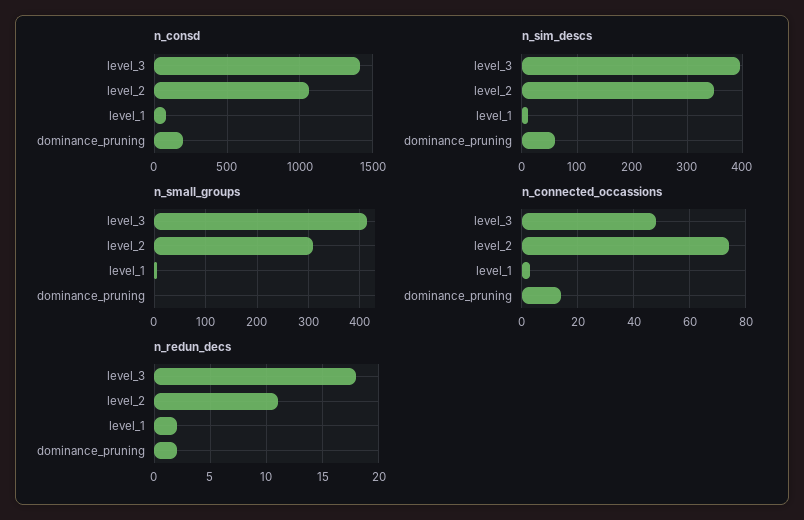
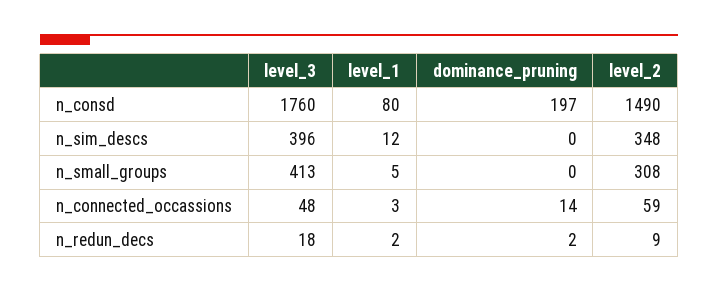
  {
    "n_consd": {
-     "level_3": 1400,
+     "level_3": 1760,
-     "level_2": 1050,
+     "level_2": 1490,
      "level_1": 80,
      "dominance_pruning": 197
    },
    "n_sim_descs": {
      "level_3": 396,
      "level_2": 348,
      "level_1": 12,
-     "dominance_pruning": 60
+     "dominance_pruning": 0
    },
    "n_small_groups": {
      "level_3": 413,
      "level_2": 308,
      "level_1": 5,
      "dominance_pruning": 0
    },
    "n_connected_occassions": {
      "level_3": 48,
-     "level_2": 75,
+     "level_2": 59,
      "level_1": 3,
      "dominance_pruning": 14
    },
    "n_redun_decs": {
      "level_3": 18,
-     "level_2": 11,
+     "level_2": 9,
      "level_1": 2,
      "dominance_pruning": 2
    }
  }

